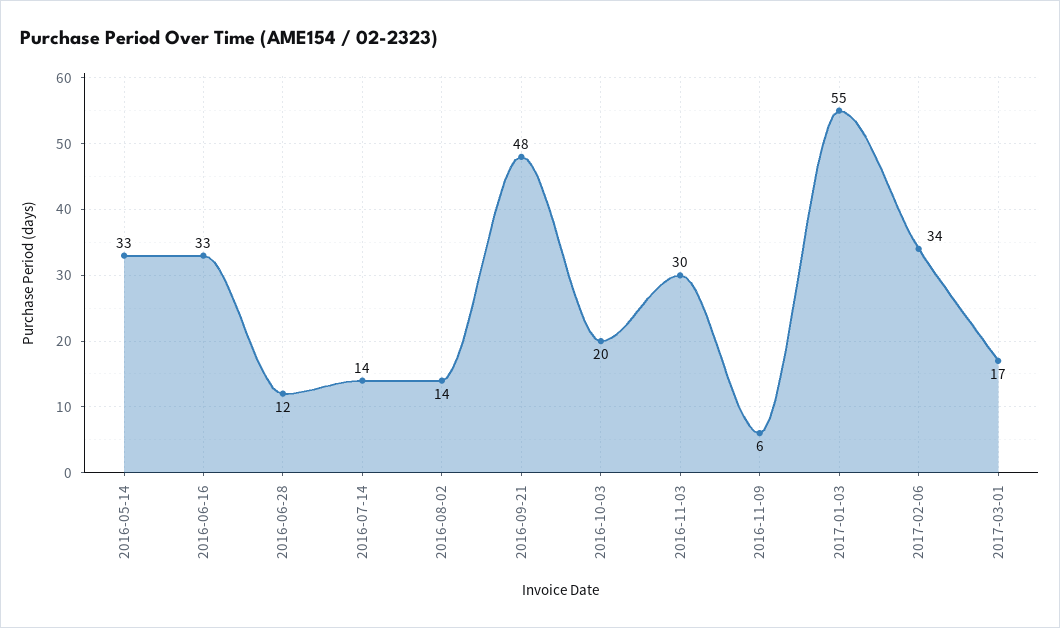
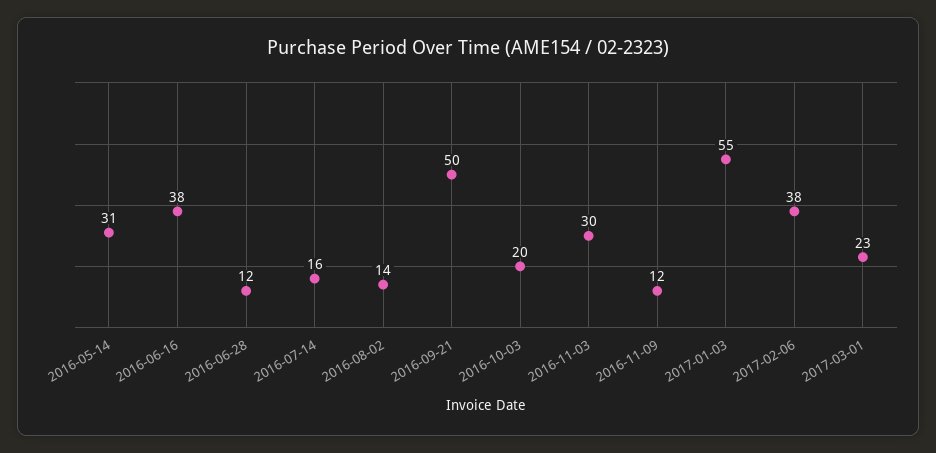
  {
-   "2016-05-14": 33,
+   "2016-05-14": 31,
-   "2016-06-16": 33,
+   "2016-06-16": 38,
    "2016-06-28": 12,
-   "2016-07-14": 14,
+   "2016-07-14": 16,
    "2016-08-02": 14,
-   "2016-09-21": 48,
+   "2016-09-21": 50,
    "2016-10-03": 20,
    "2016-11-03": 30,
-   "2016-11-09": 6,
+   "2016-11-09": 12,
    "2017-01-03": 55,
-   "2017-02-06": 34,
+   "2017-02-06": 38,
-   "2017-03-01": 17
+   "2017-03-01": 23
  }

